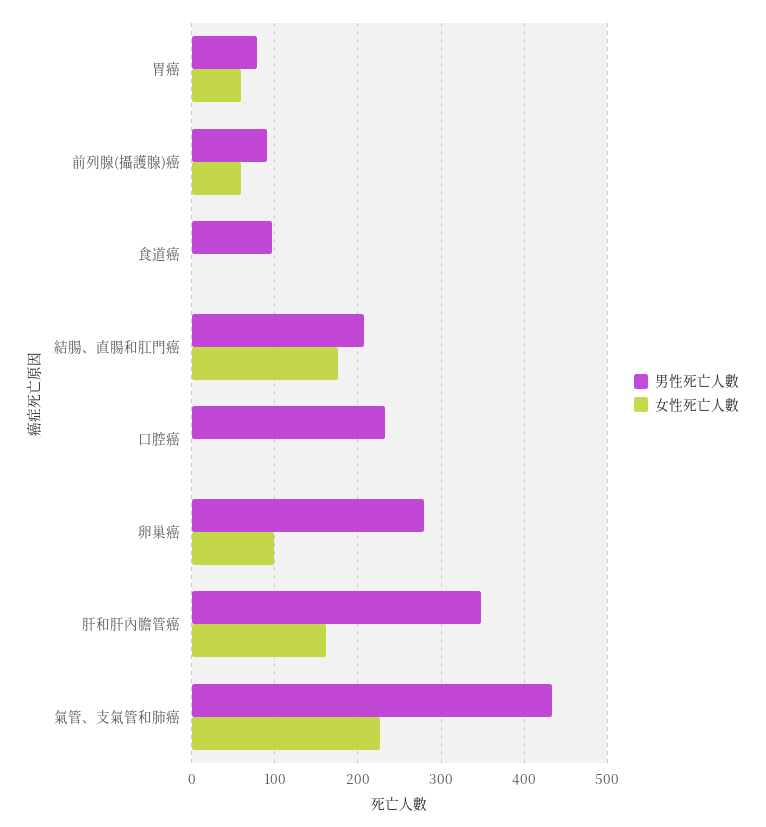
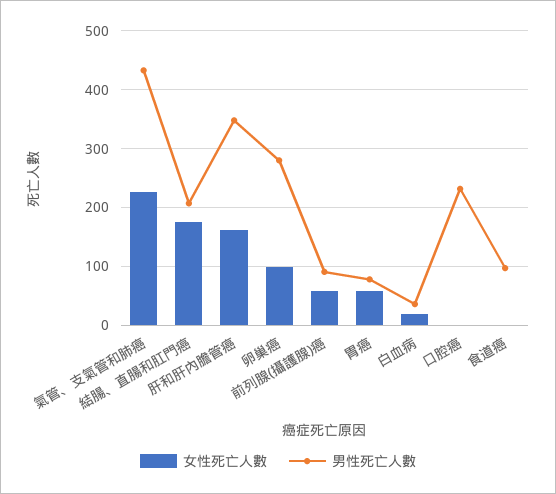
  {
    "男性死亡人數": {
      "胃癌": 80,
      "前列腺(攝護腺)癌": 90,
      "食道癌": 100,
      "結腸、直腸和肛門癌": 210,
      "口腔癌": 230,
      "卵巢癌": 280,
      "肝和肝內膽管癌": 350,
-     "氣管、支氣管和肺癌": 430
+     "氣管、支氣管和肺癌": 430,
+     "白血病": 40
    },
    "女性死亡人數": {
      "胃癌": 60,
      "前列腺(攝護腺)癌": 60,
      "食道癌": 0,
      "結腸、直腸和肛門癌": 180,
      "口腔癌": 0,
      "卵巢癌": 100,
      "肝和肝內膽管癌": 160,
-     "氣管、支氣管和肺癌": 230
+     "氣管、支氣管和肺癌": 230,
+     "白血病": 20
    }
  }

